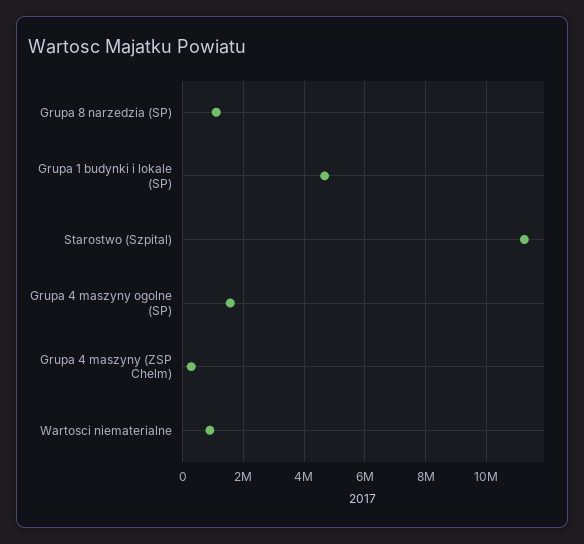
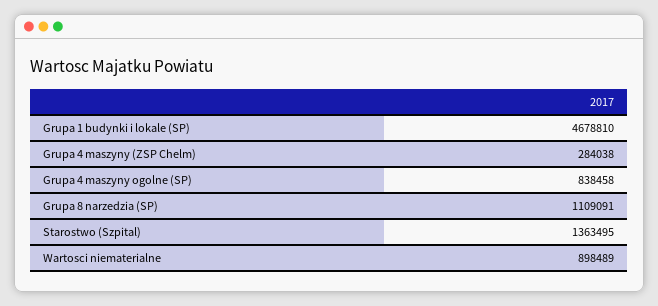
  {
    "Grupa 8 narzedzia (SP)": 1109091,
    "Grupa 1 budynki i lokale (SP)": 4678810,
-   "Starostwo (Szpital)": 11200000,
+   "Starostwo (Szpital)": 1363495,
-   "Grupa 4 maszyny ogolne (SP)": 1600000,
+   "Grupa 4 maszyny ogolne (SP)": 838458,
    "Grupa 4 maszyny (ZSP Chelm)": 284038,
    "Wartosci niematerialne": 898489
  }

